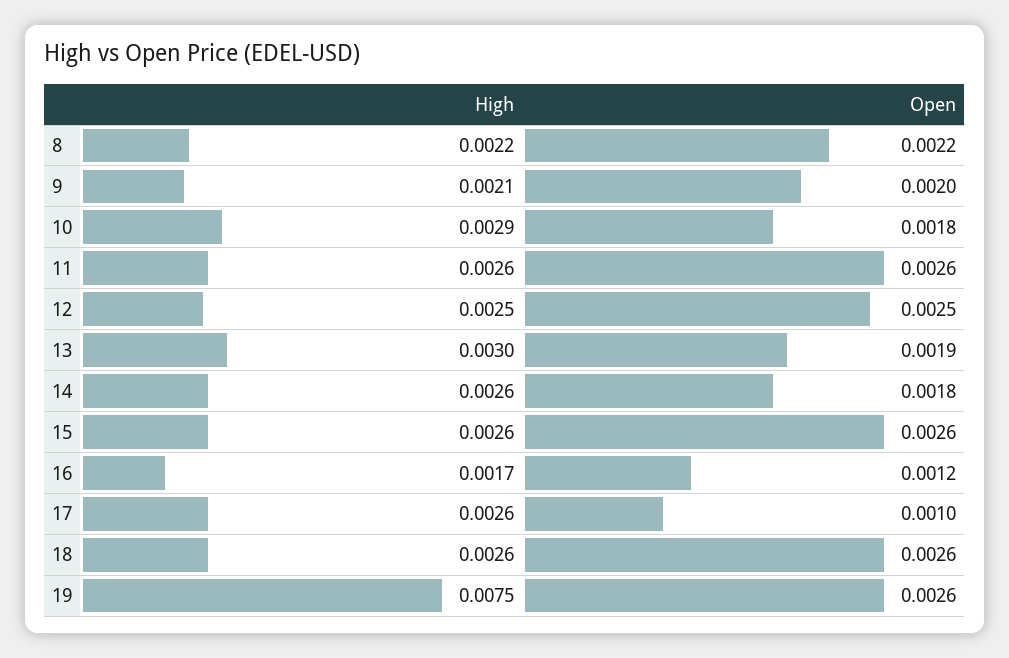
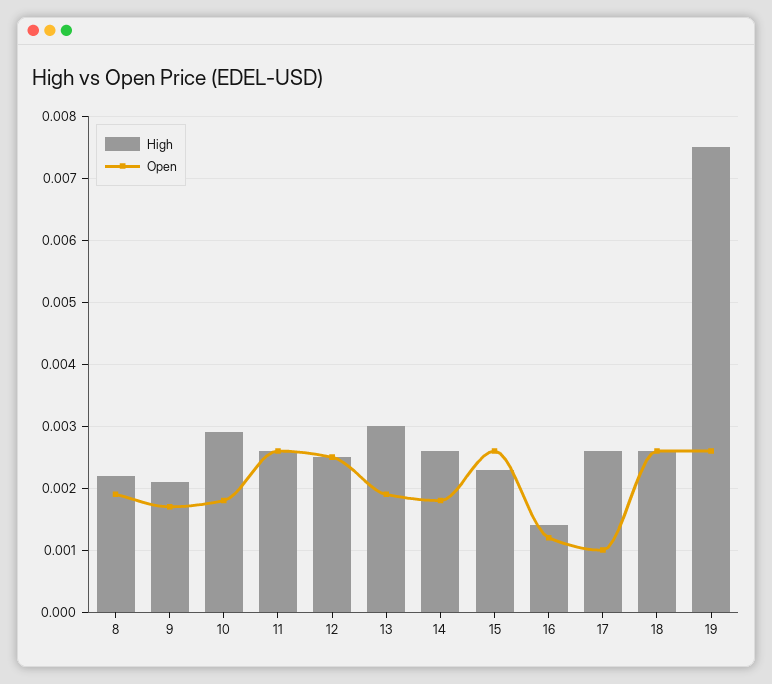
  {
    "High": {
      "8": 0.0022,
      "9": 0.0021,
      "10": 0.0029,
      "11": 0.0026,
      "12": 0.0025,
      "13": 0.003,
      "14": 0.0026,
-     "15": 0.0026,
+     "15": 0.0023,
-     "16": 0.0017,
+     "16": 0.0014,
      "17": 0.0026,
      "18": 0.0026,
      "19": 0.0075
    },
    "Open": {
-     "8": 0.0022,
+     "8": 0.0019,
-     "9": 0.002,
+     "9": 0.0017,
      "10": 0.0018,
      "11": 0.0026,
      "12": 0.0025,
      "13": 0.0019,
      "14": 0.0018,
      "15": 0.0026,
      "16": 0.0012,
      "17": 0.001,
      "18": 0.0026,
      "19": 0.0026
    }
  }

